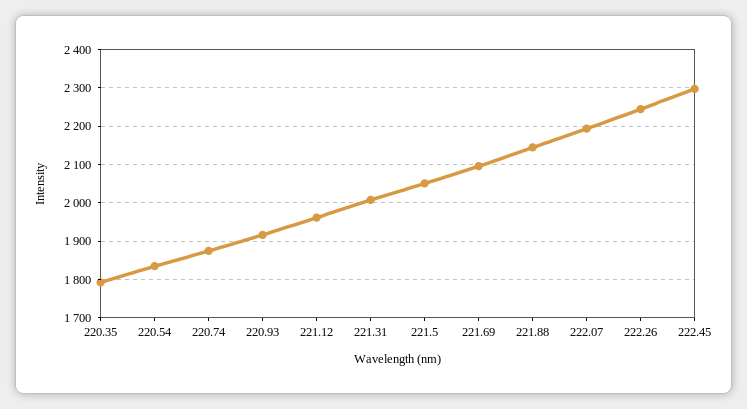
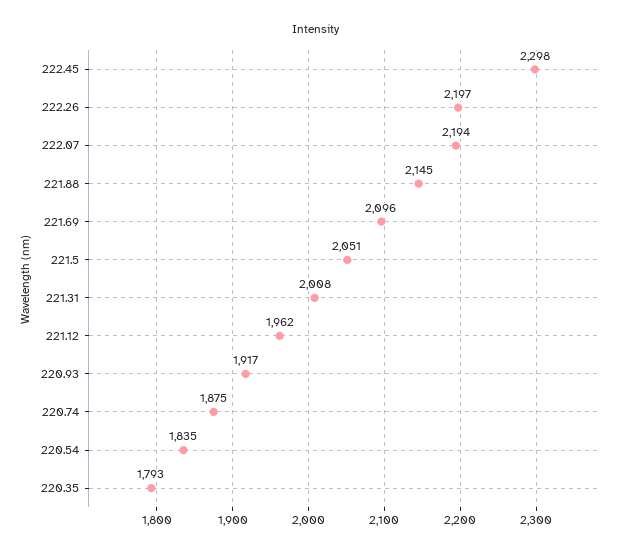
  {
    "220.35": 1793,
    "220.54": 1835,
    "220.74": 1875,
    "220.93": 1917,
    "221.12": 1962,
    "221.31": 2008,
    "221.5": 2051,
    "221.69": 2096,
    "221.88": 2145,
    "222.07": 2194,
-   "222.26": 2240,
+   "222.26": 2197,
    "222.45": 2298
  }

